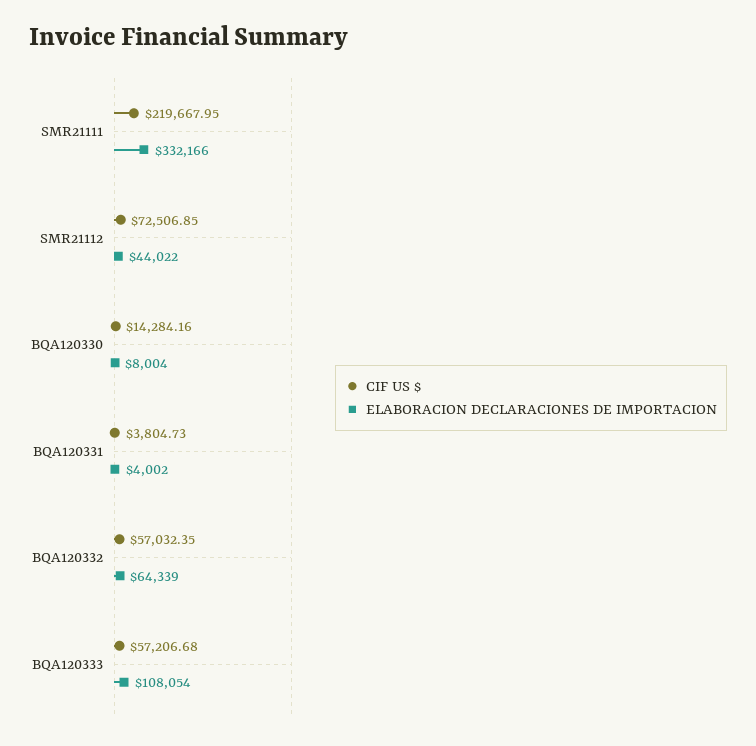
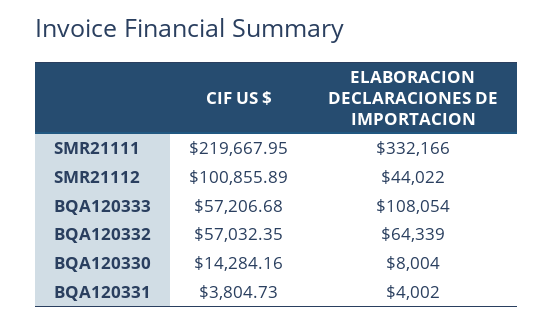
  {
    "CIF US $": {
      "SMR21111": 219667.95,
-     "SMR21112": 72506.85,
+     "SMR21112": 100855.89,
      "BQA120330": 14284.16,
      "BQA120331": 3804.73,
      "BQA120332": 57032.35,
      "BQA120333": 57206.68
    },
    "ELABORACION DECLARACIONES DE IMPORTACION": {
      "SMR21111": 332166,
      "SMR21112": 44022,
      "BQA120330": 8004,
      "BQA120331": 4002,
      "BQA120332": 64339,
      "BQA120333": 108054
    }
  }

